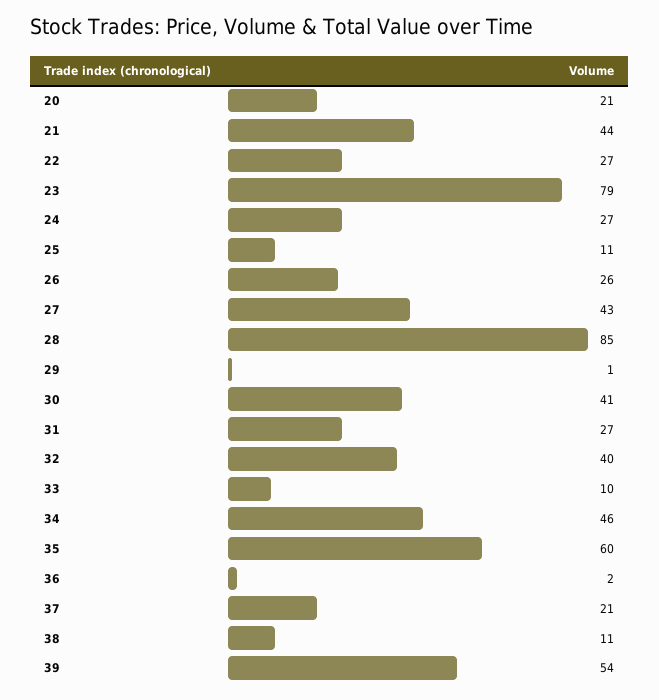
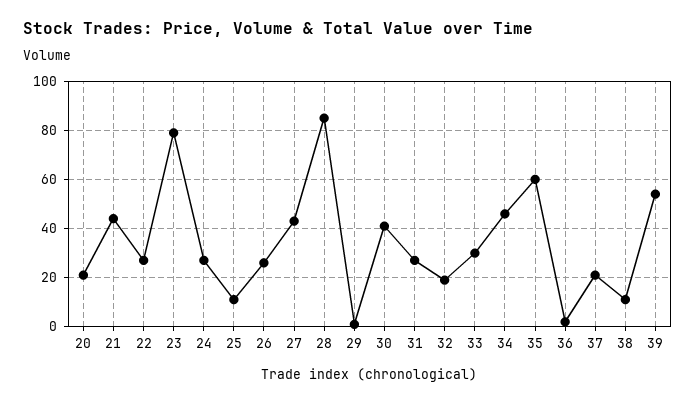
  {
    "20": 21,
    "21": 44,
    "22": 27,
    "23": 79,
    "24": 27,
    "25": 11,
    "26": 26,
    "27": 43,
    "28": 85,
    "29": 1,
    "30": 41,
    "31": 27,
-   "32": 40,
+   "32": 20,
-   "33": 10,
+   "33": 30,
    "34": 46,
    "35": 60,
    "36": 2,
    "37": 21,
    "38": 11,
    "39": 54
  }

